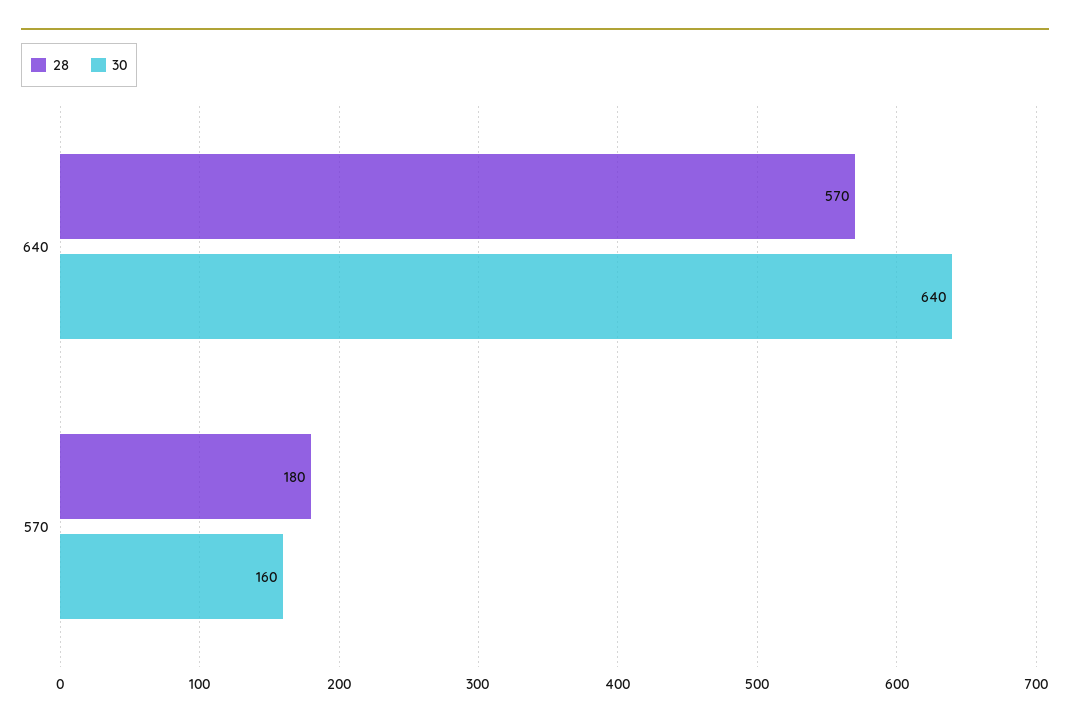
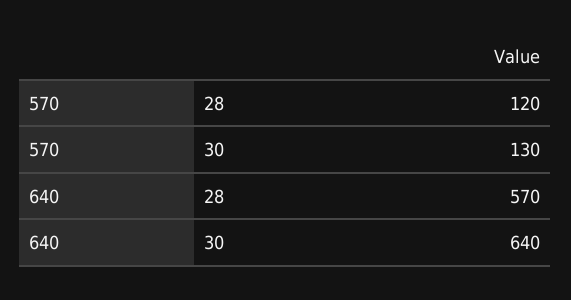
  {
    "28": {
      "640": 570,
-     "570": 180
+     "570": 120
    },
    "30": {
      "640": 640,
-     "570": 160
+     "570": 130
    }
  }

